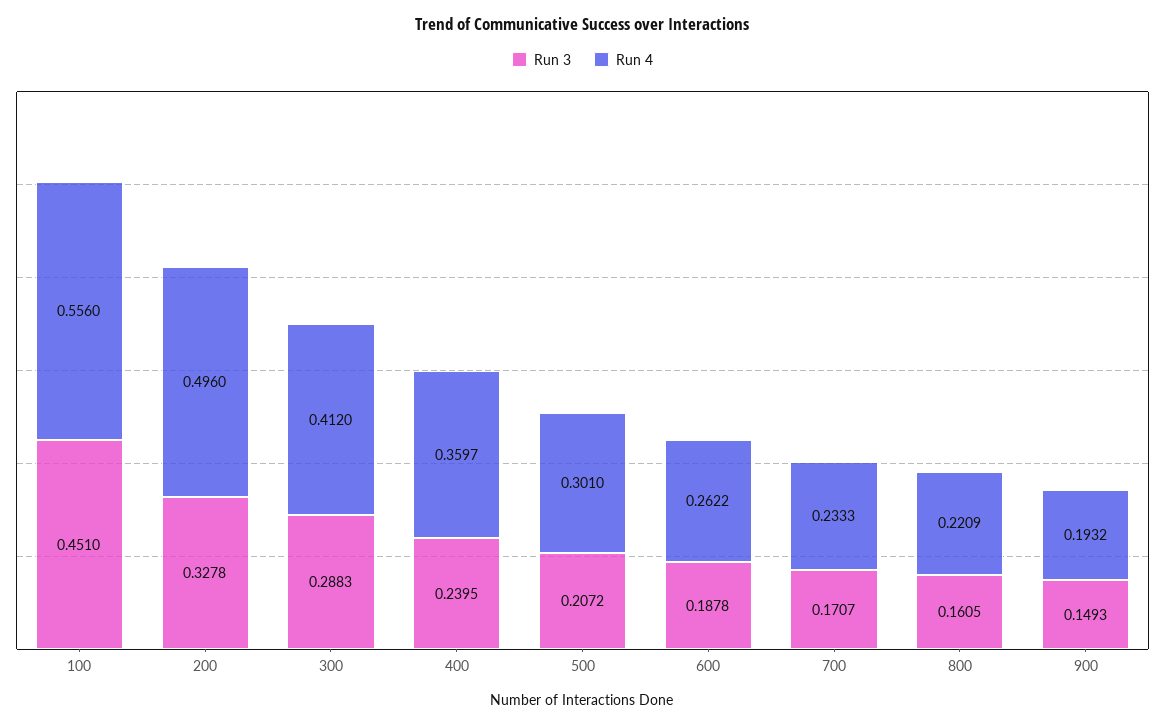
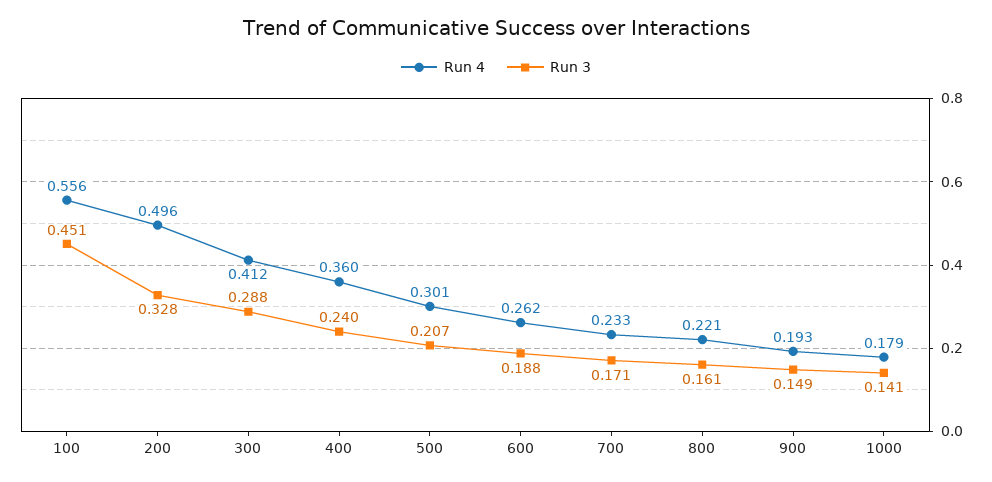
  {
    "Run 3": {
      "100": 0.451,
      "200": 0.3278,
      "300": 0.2883,
      "400": 0.2395,
      "500": 0.2072,
      "600": 0.1878,
      "700": 0.1707,
      "800": 0.1605,
-     "900": 0.1493
+     "900": 0.1493,
+     "1000": 0.141
    },
    "Run 4": {
      "100": 0.556,
      "200": 0.496,
      "300": 0.412,
      "400": 0.3597,
      "500": 0.301,
      "600": 0.2622,
      "700": 0.2333,
      "800": 0.2209,
-     "900": 0.1932
+     "900": 0.1932,
+     "1000": 0.179
    }
  }

